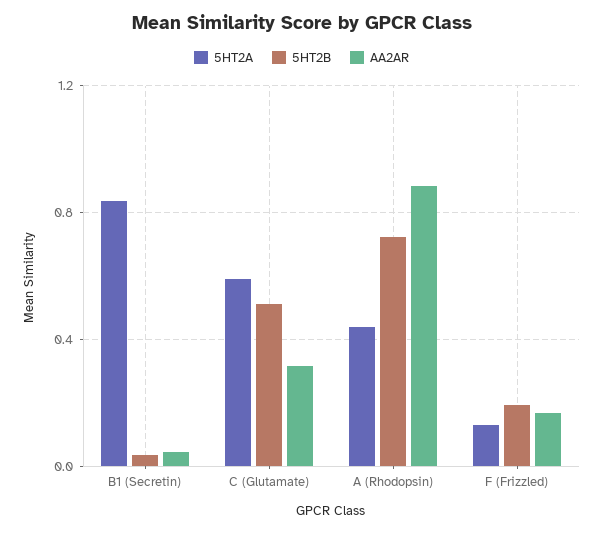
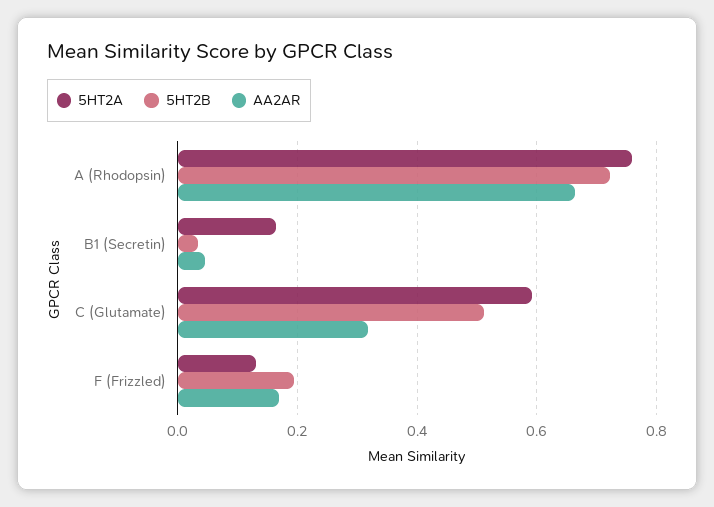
  {
    "5HT2A": {
-     "B1 (Secretin)": 0.85,
+     "B1 (Secretin)": 0.16,
      "C (Glutamate)": 0.6,
-     "A (Rhodopsin)": 0.45,
+     "A (Rhodopsin)": 0.76,
      "F (Frizzled)": 0.14
    },
    "5HT2B": {
      "B1 (Secretin)": 0.04,
      "C (Glutamate)": 0.52,
      "A (Rhodopsin)": 0.72,
      "F (Frizzled)": 0.2
    },
    "AA2AR": {
      "B1 (Secretin)": 0.04,
      "C (Glutamate)": 0.32,
-     "A (Rhodopsin)": 0.9,
+     "A (Rhodopsin)": 0.66,
      "F (Frizzled)": 0.16
    }
  }

